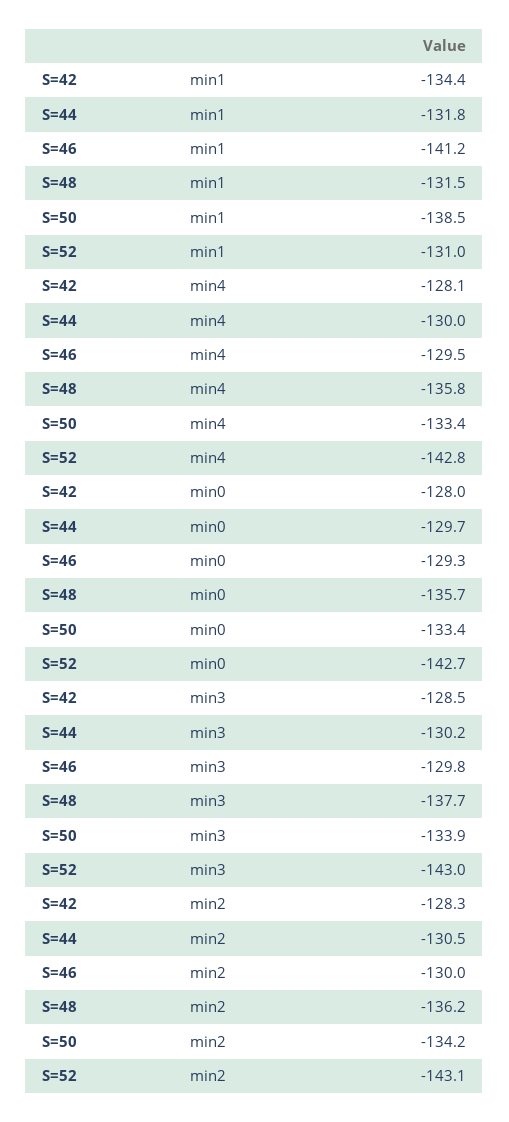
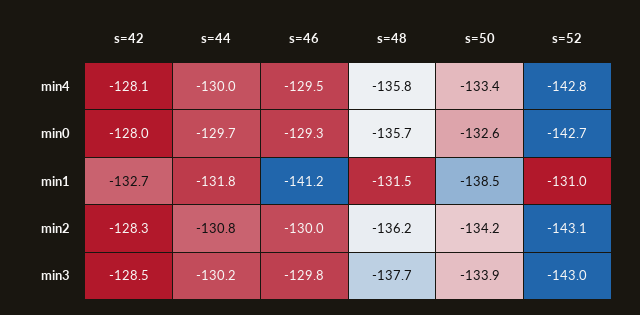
  {
    "S=42": {
-     "min1": -134.4,
+     "min1": -132.7,
      "min4": -128.1,
      "min0": -128,
      "min3": -128.5,
      "min2": -128.3
    },
    "S=44": {
      "min1": -131.8,
      "min4": -130,
      "min0": -129.7,
      "min3": -130.2,
-     "min2": -130.5
+     "min2": -130.8
    },
    "S=46": {
      "min1": -141.2,
      "min4": -129.5,
      "min0": -129.3,
      "min3": -129.8,
      "min2": -130
    },
    "S=48": {
      "min1": -131.5,
      "min4": -135.8,
      "min0": -135.7,
      "min3": -137.7,
      "min2": -136.2
    },
    "S=50": {
      "min1": -138.5,
      "min4": -133.4,
-     "min0": -133.4,
+     "min0": -132.6,
      "min3": -133.9,
      "min2": -134.2
    },
    "S=52": {
      "min1": -131,
      "min4": -142.8,
      "min0": -142.7,
      "min3": -143,
      "min2": -143.1
    }
  }

